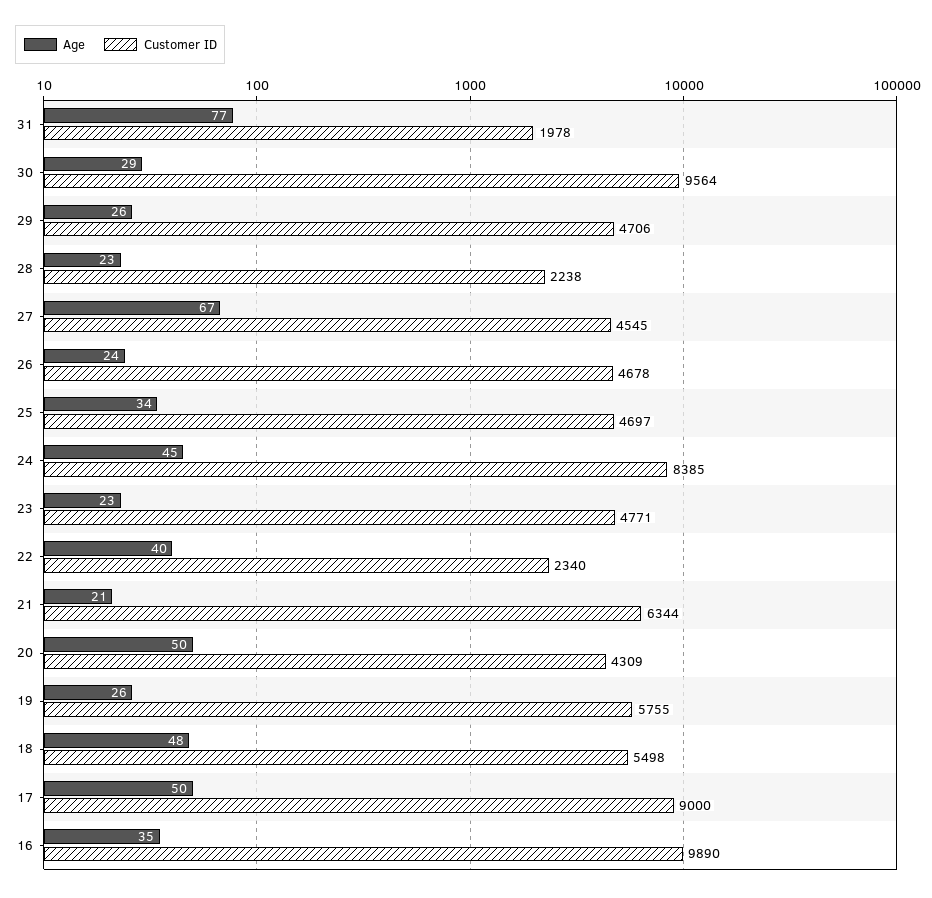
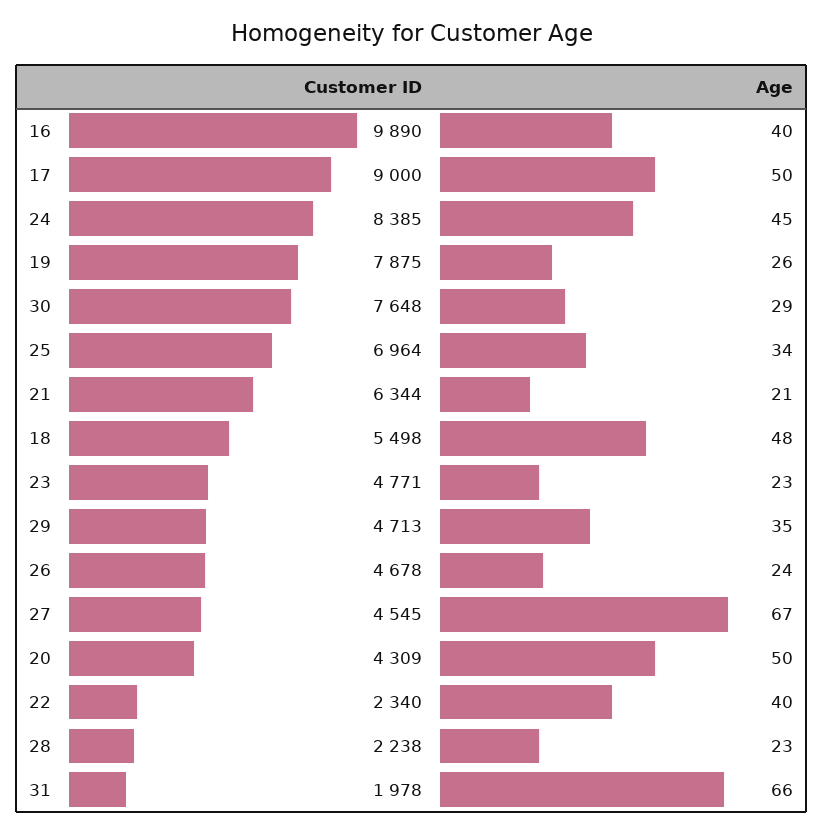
  {
    "Age": {
-     "31": 77,
+     "31": 66,
      "30": 29,
-     "29": 26,
+     "29": 35,
      "28": 23,
      "27": 67,
      "26": 24,
      "25": 34,
      "24": 45,
      "23": 23,
      "22": 40,
      "21": 21,
      "20": 50,
      "19": 26,
      "18": 48,
      "17": 50,
-     "16": 35
+     "16": 40
    },
    "Customer ID": {
      "31": 1978,
-     "30": 9564,
+     "30": 7648,
-     "29": 4706,
+     "29": 4713,
      "28": 2238,
      "27": 4545,
      "26": 4678,
-     "25": 4697,
+     "25": 6964,
      "24": 8385,
      "23": 4771,
      "22": 2340,
      "21": 6344,
      "20": 4309,
-     "19": 5755,
+     "19": 7875,
      "18": 5498,
      "17": 9000,
      "16": 9890
    }
  }

